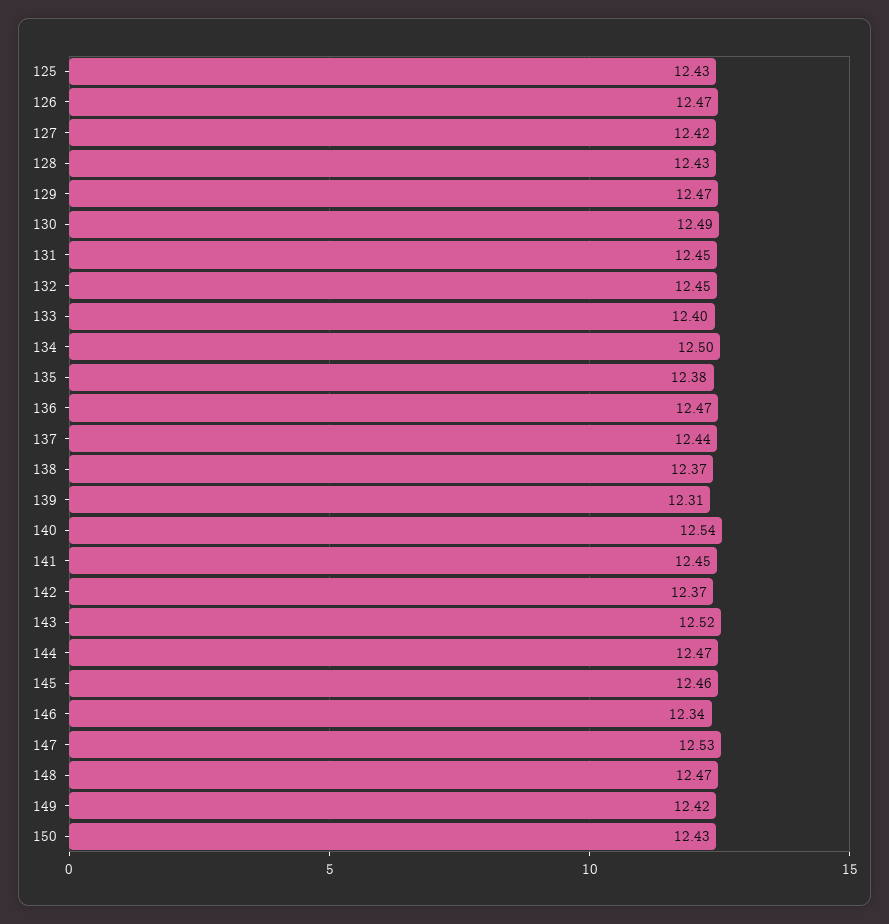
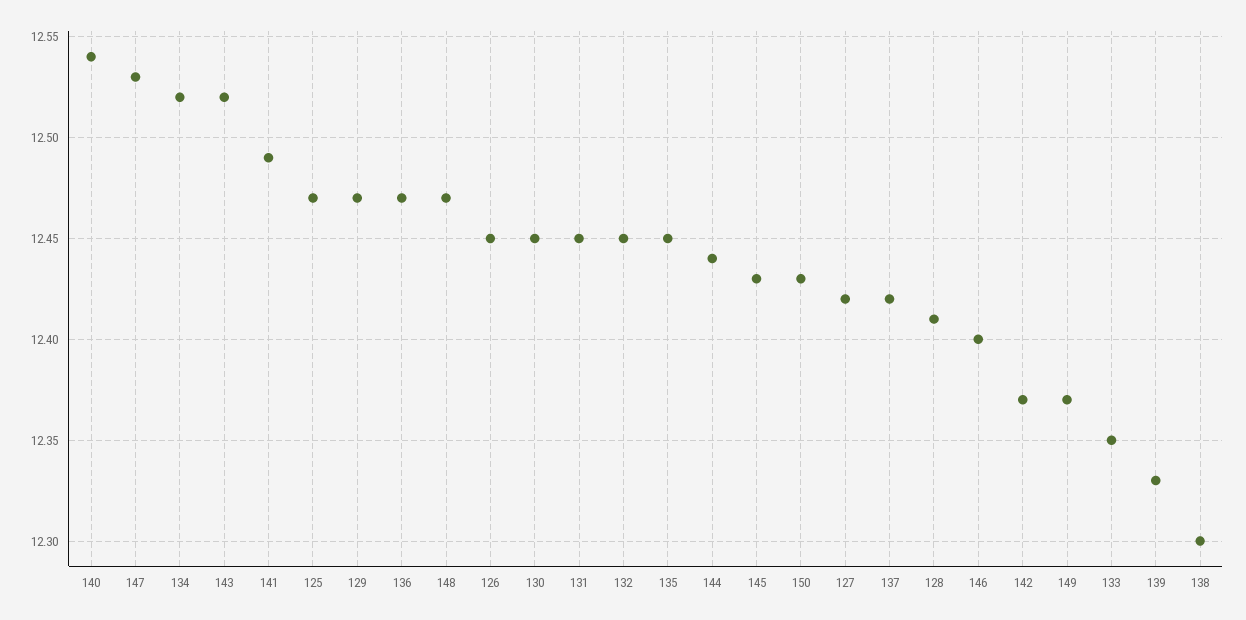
  {
-   "125": 12.43,
+   "125": 12.47,
-   "126": 12.47,
+   "126": 12.45,
    "127": 12.42,
-   "128": 12.43,
+   "128": 12.41,
    "129": 12.47,
-   "130": 12.49,
+   "130": 12.45,
    "131": 12.45,
    "132": 12.45,
-   "133": 12.4,
+   "133": 12.35,
-   "134": 12.5,
+   "134": 12.52,
-   "135": 12.38,
+   "135": 12.45,
    "136": 12.47,
-   "137": 12.44,
+   "137": 12.42,
-   "138": 12.37,
+   "138": 12.3,
-   "139": 12.31,
+   "139": 12.33,
    "140": 12.54,
-   "141": 12.45,
+   "141": 12.49,
    "142": 12.37,
    "143": 12.52,
-   "144": 12.47,
+   "144": 12.44,
-   "145": 12.46,
+   "145": 12.43,
-   "146": 12.34,
+   "146": 12.4,
    "147": 12.53,
    "148": 12.47,
-   "149": 12.42,
+   "149": 12.37,
    "150": 12.43
  }

